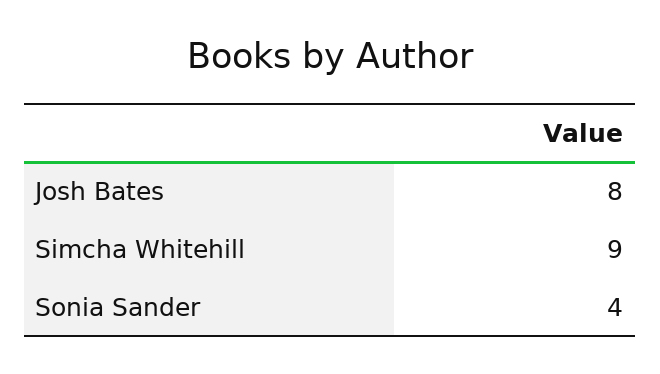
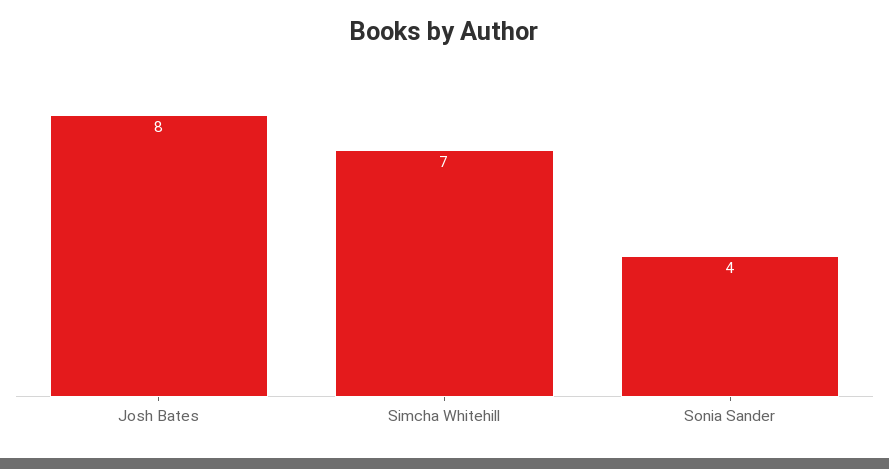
  {
    "Josh Bates": 8,
-   "Simcha Whitehill": 9,
+   "Simcha Whitehill": 7,
    "Sonia Sander": 4
  }

